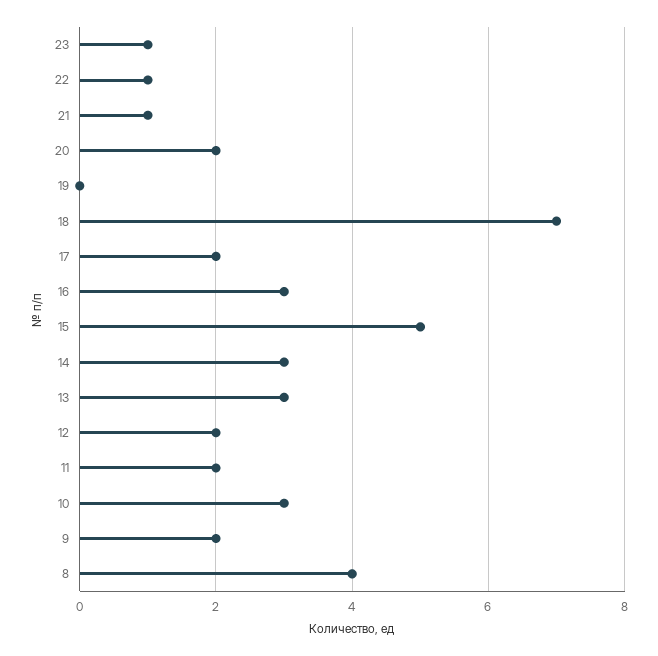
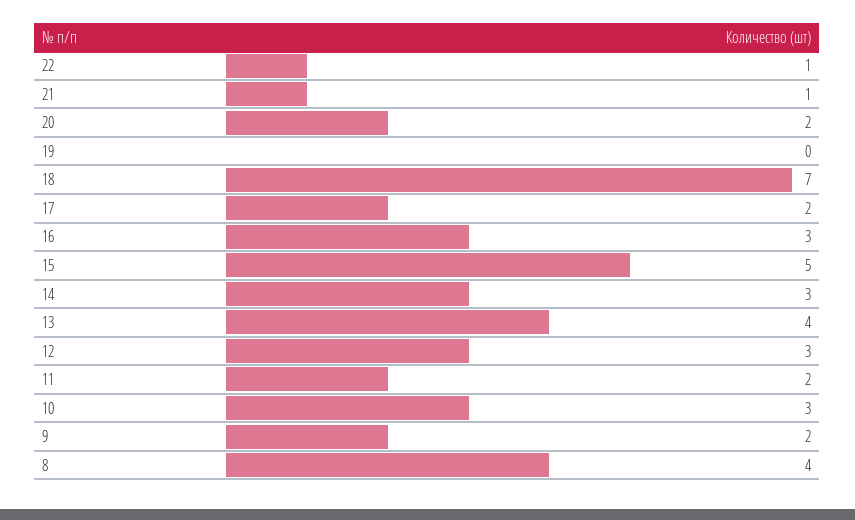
  {
-   "23": 1,
    "22": 1,
    "21": 1,
    "20": 2,
    "19": 0,
    "18": 7,
    "17": 2,
    "16": 3,
    "15": 5,
    "14": 3,
-   "13": 3,
+   "13": 4,
-   "12": 2,
+   "12": 3,
    "11": 2,
    "10": 3,
    "9": 2,
    "8": 4
  }

